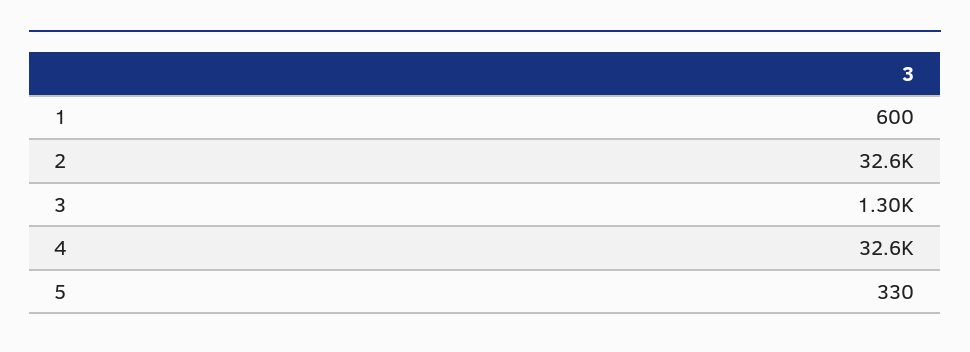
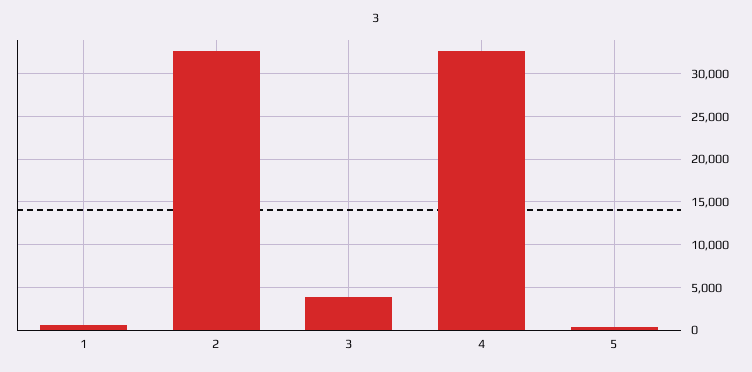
  {
    "1": 600,
    "2": 32600,
-   "3": 1300,
+   "3": 4000,
    "4": 32600,
    "5": 330
  }

